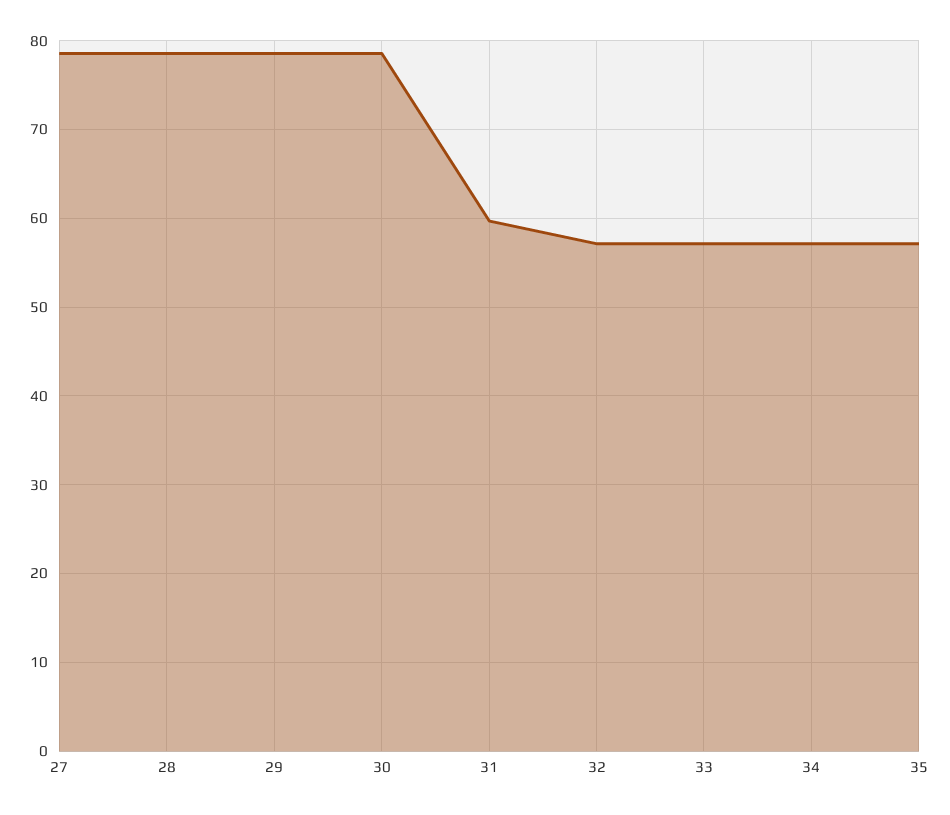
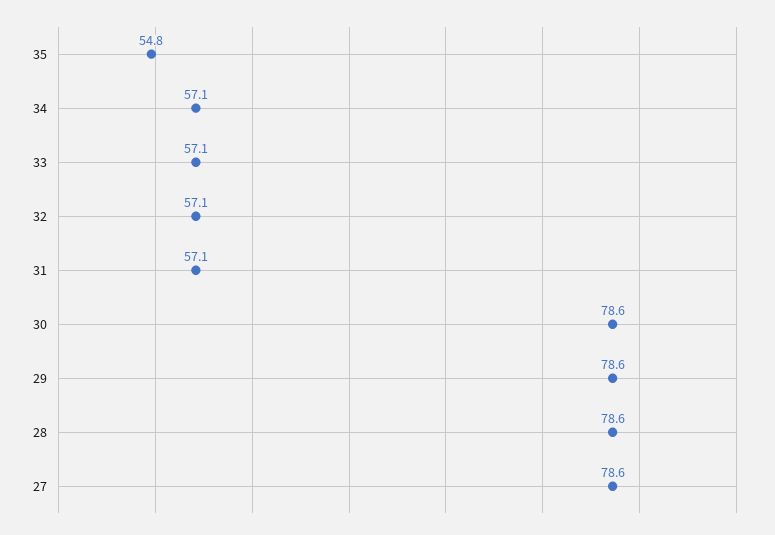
  {
    "27": 78.6,
    "28": 78.6,
    "29": 78.6,
    "30": 78.6,
-   "31": 60,
+   "31": 57.1,
    "32": 57.1,
    "33": 57.1,
    "34": 57.1,
-   "35": 57
+   "35": 54.8
  }

